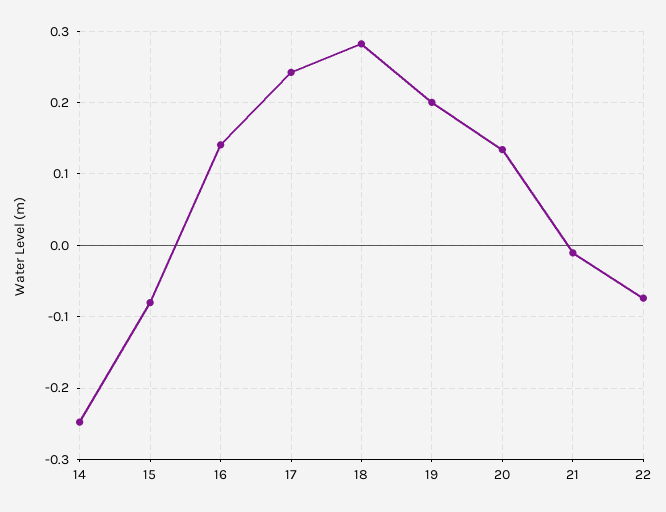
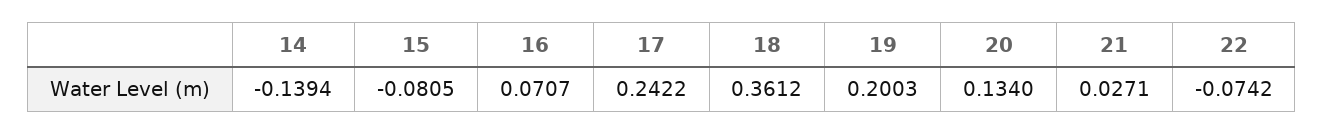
  {
-   "14": -0.25,
+   "14": -0.1394,
    "15": -0.0805,
-   "16": 0.14,
+   "16": 0.0707,
    "17": 0.2422,
-   "18": 0.28,
+   "18": 0.3612,
    "19": 0.2003,
    "20": 0.134,
-   "21": -0.01,
+   "21": 0.0271,
    "22": -0.0742
  }

